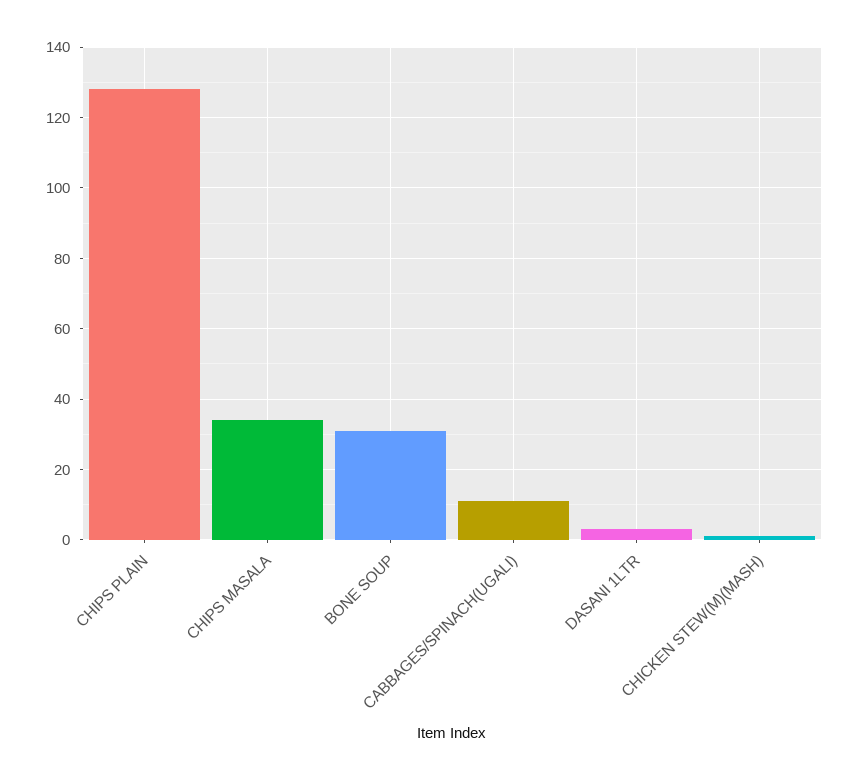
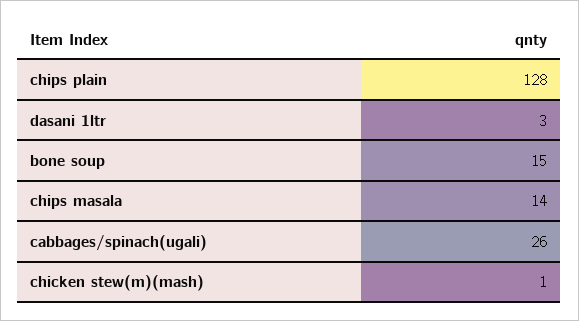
  {
    "CHIPS PLAIN": 128,
-   "CHIPS MASALA": 35,
+   "CHIPS MASALA": 14,
-   "BONE SOUP": 30,
+   "BONE SOUP": 15,
-   "CABBAGES/SPINACH(UGALI)": 10,
+   "CABBAGES/SPINACH(UGALI)": 26,
    "DASANI 1LTR": 3,
    "CHICKEN STEW(M)(MASH)": 1
  }

